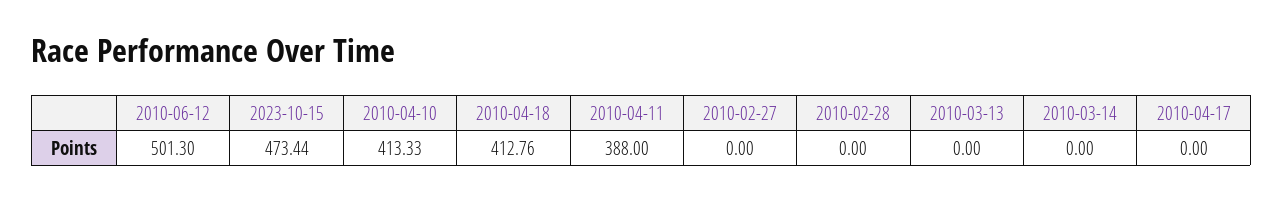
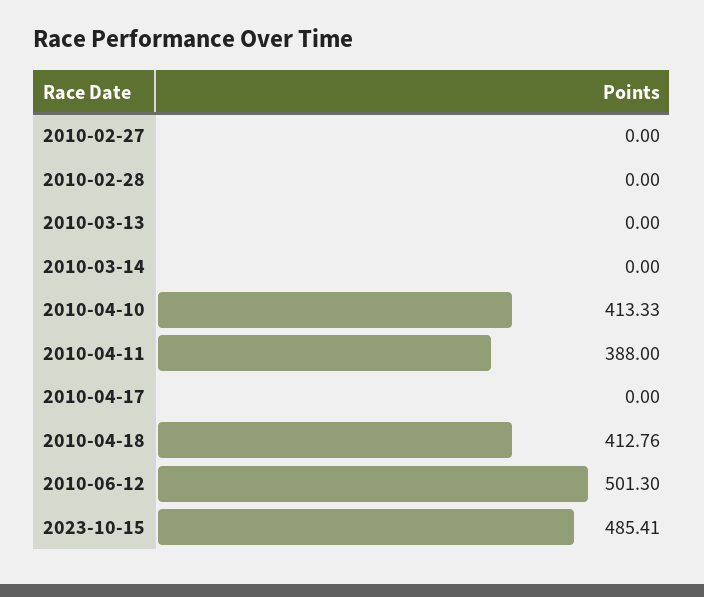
  {
    "2010-06-12": 501.3,
-   "2023-10-15": 473.44,
+   "2023-10-15": 485.41,
    "2010-04-10": 413.33,
    "2010-04-18": 412.76,
    "2010-04-11": 388,
    "2010-02-27": 0,
    "2010-02-28": 0,
    "2010-03-13": 0,
    "2010-03-14": 0,
    "2010-04-17": 0
  }

